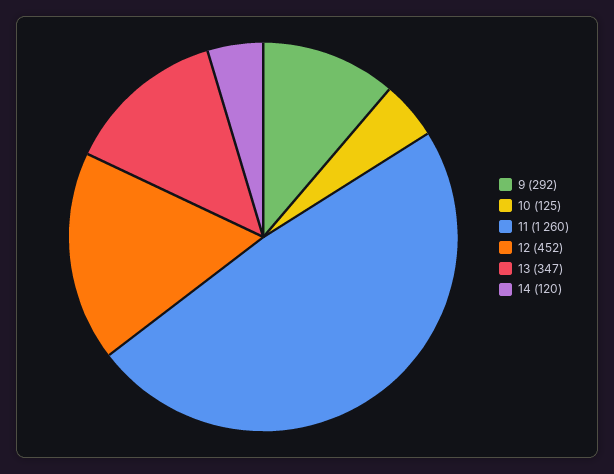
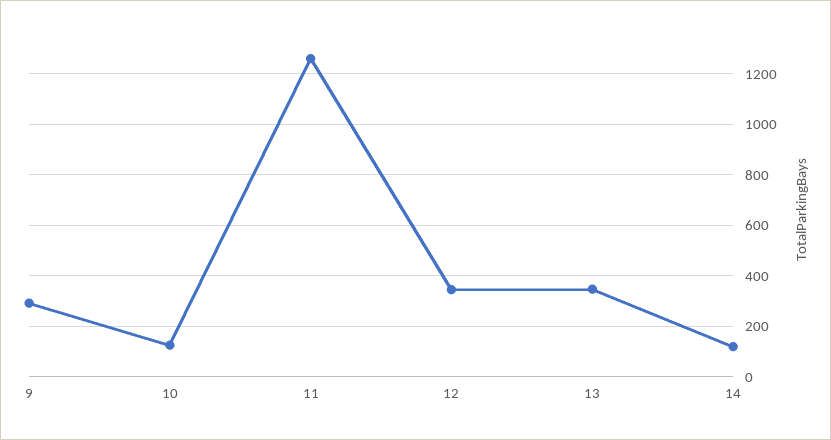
  {
    "9": 292,
    "10": 125,
    "11": 1260,
-   "12": 452,
+   "12": 350,
    "13": 347,
    "14": 120
  }

